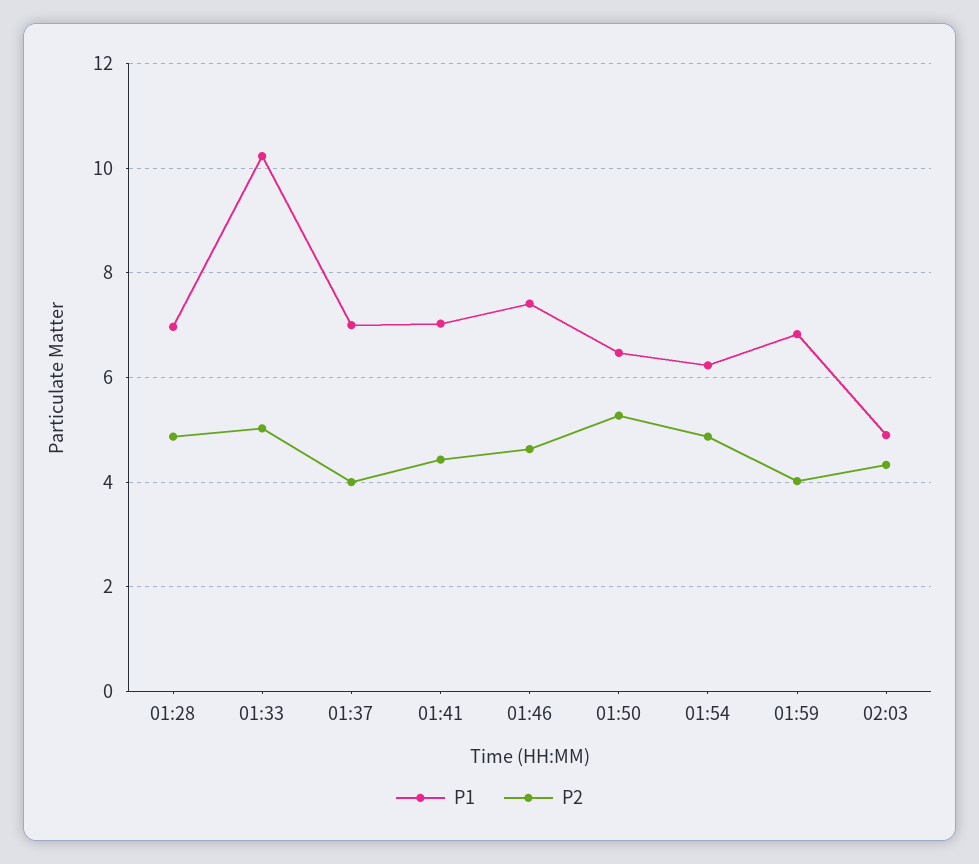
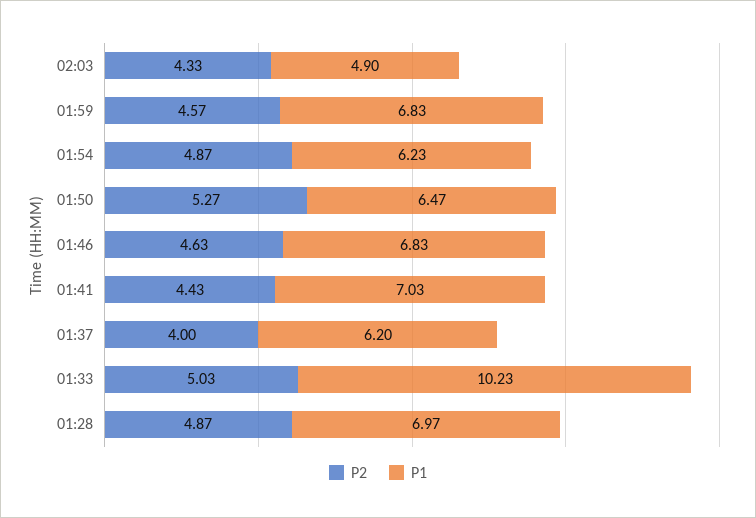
  {
    "P1": {
      "01:28": 6.97,
      "01:33": 10.23,
-     "01:37": 7,
+     "01:37": 6.2,
      "01:41": 7.03,
-     "01:46": 7.4,
+     "01:46": 6.83,
      "01:50": 6.47,
      "01:54": 6.23,
      "01:59": 6.83,
      "02:03": 4.9
    },
    "P2": {
      "01:28": 4.87,
      "01:33": 5.03,
      "01:37": 4,
      "01:41": 4.43,
      "01:46": 4.63,
      "01:50": 5.27,
      "01:54": 4.87,
-     "01:59": 4,
+     "01:59": 4.57,
      "02:03": 4.33
    }
  }

